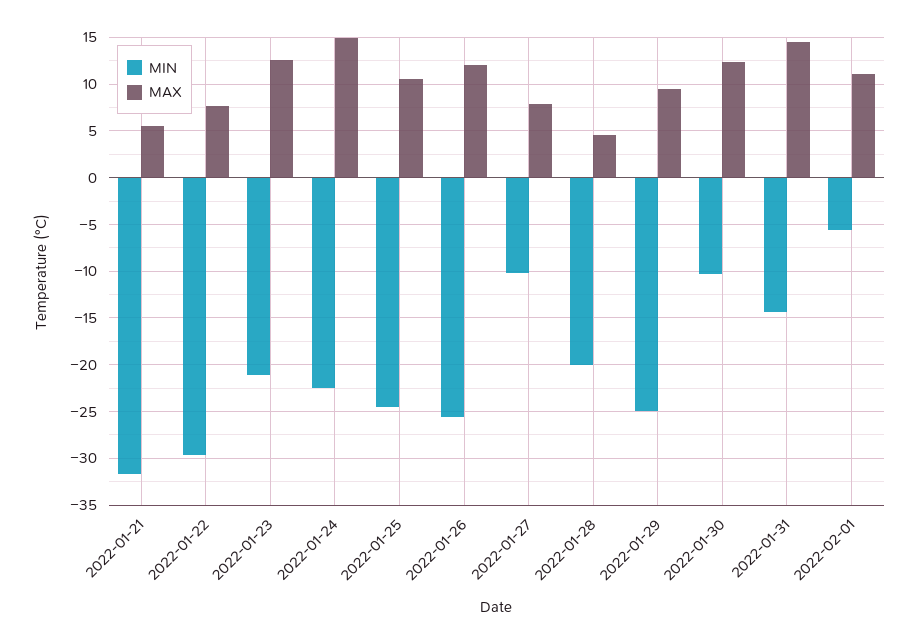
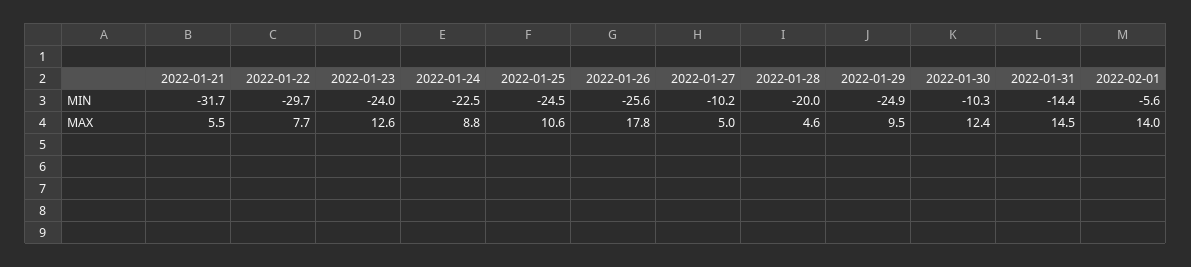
  {
    "MIN": {
      "2022-01-21": -31.7,
      "2022-01-22": -29.7,
-     "2022-01-23": -21,
+     "2022-01-23": -24,
      "2022-01-24": -22.5,
      "2022-01-25": -24.5,
      "2022-01-26": -25.6,
      "2022-01-27": -10.2,
      "2022-01-28": -20,
      "2022-01-29": -24.9,
      "2022-01-30": -10.3,
      "2022-01-31": -14.4,
      "2022-02-01": -5.6
    },
    "MAX": {
      "2022-01-21": 5.5,
      "2022-01-22": 7.7,
      "2022-01-23": 12.6,
-     "2022-01-24": 15,
+     "2022-01-24": 8.8,
      "2022-01-25": 10.6,
-     "2022-01-26": 12,
+     "2022-01-26": 17.8,
-     "2022-01-27": 8,
+     "2022-01-27": 5,
      "2022-01-28": 4.6,
      "2022-01-29": 9.5,
      "2022-01-30": 12.4,
      "2022-01-31": 14.5,
-     "2022-02-01": 11
+     "2022-02-01": 14
    }
  }

